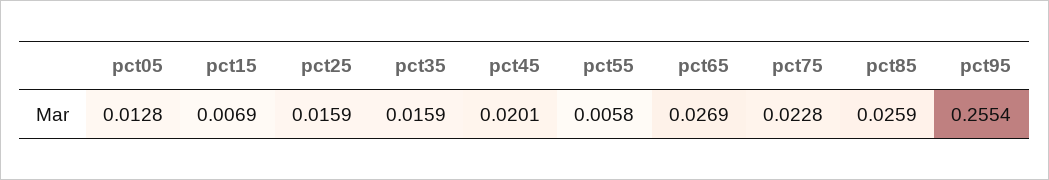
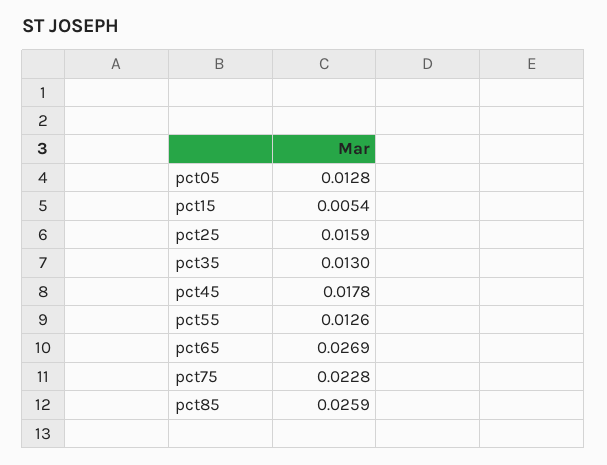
  {
    "pct05": 0.0128,
-   "pct15": 0.0069,
+   "pct15": 0.0054,
    "pct25": 0.0159,
-   "pct35": 0.0159,
+   "pct35": 0.013,
-   "pct45": 0.0201,
+   "pct45": 0.0178,
-   "pct55": 0.0058,
+   "pct55": 0.0126,
    "pct65": 0.0269,
    "pct75": 0.0228,
-   "pct85": 0.0259,
+   "pct85": 0.0259
-   "pct95": 0.2554
  }

